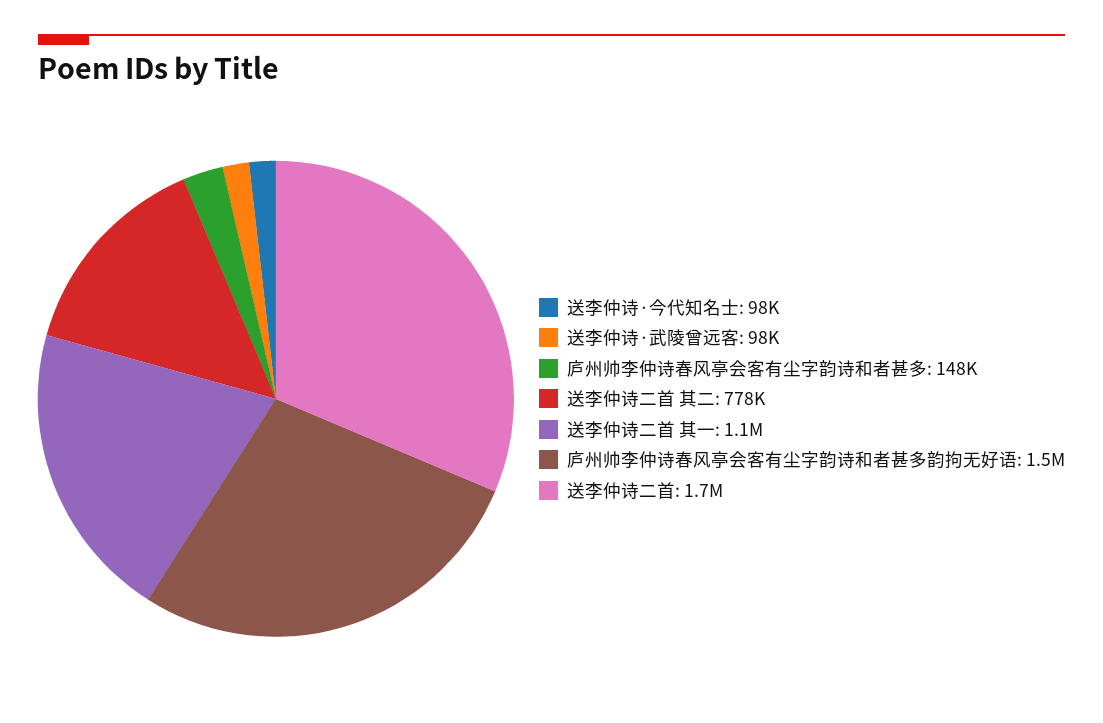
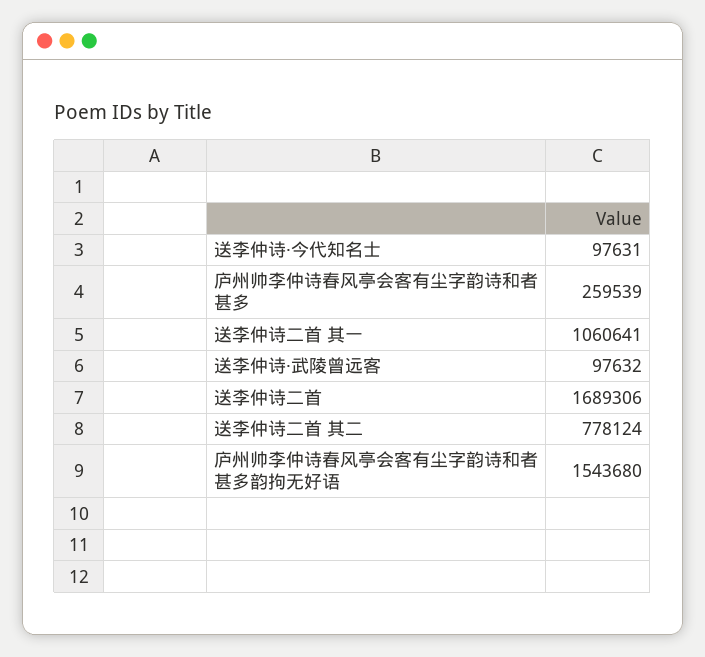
  {
    "送李仲诗·今代知名士": 97631,
    "送李仲诗·武陵曾远客": 97632,
-   "庐州帅李仲诗春风亭会客有尘字韵诗和者甚多": 148000,
+   "庐州帅李仲诗春风亭会客有尘字韵诗和者甚多": 259539,
    "送李仲诗二首 其二": 778124,
    "送李仲诗二首 其一": 1060641,
    "庐州帅李仲诗春风亭会客有尘字韵诗和者甚多韵拘无好语": 1543680,
    "送李仲诗二首": 1689306
  }

